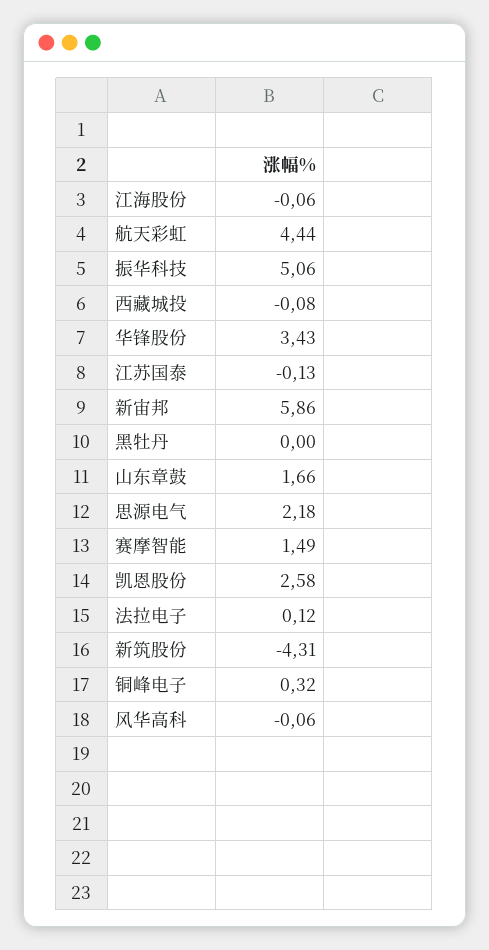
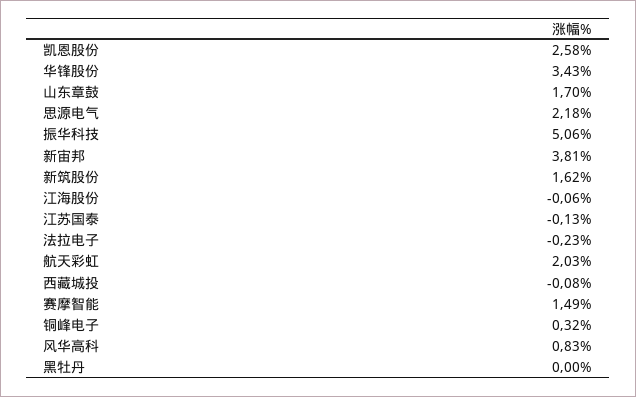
  {
    "江海股份": -0.06,
-   "航天彩虹": 4.44,
+   "航天彩虹": 2.03,
    "振华科技": 5.06,
    "西藏城投": -0.08,
    "华锋股份": 3.43,
    "江苏国泰": -0.13,
-   "新宙邦": 5.86,
+   "新宙邦": 3.81,
    "黑牡丹": 0,
-   "山东章鼓": 1.66,
+   "山东章鼓": 1.7,
    "思源电气": 2.18,
    "赛摩智能": 1.49,
    "凯恩股份": 2.58,
-   "法拉电子": 0.12,
+   "法拉电子": -0.23,
-   "新筑股份": -4.31,
+   "新筑股份": 1.62,
    "铜峰电子": 0.32,
-   "风华高科": -0.06
+   "风华高科": 0.83
  }

